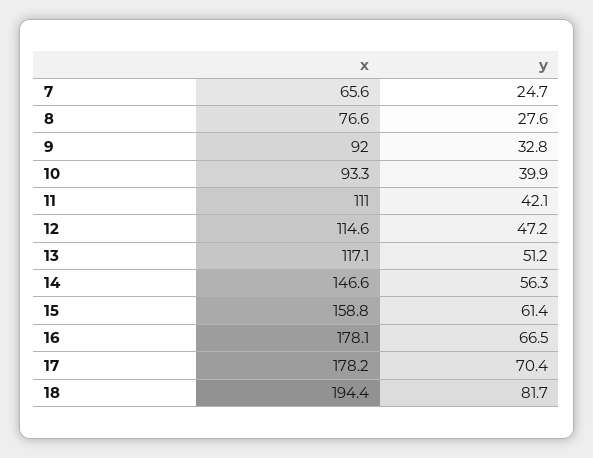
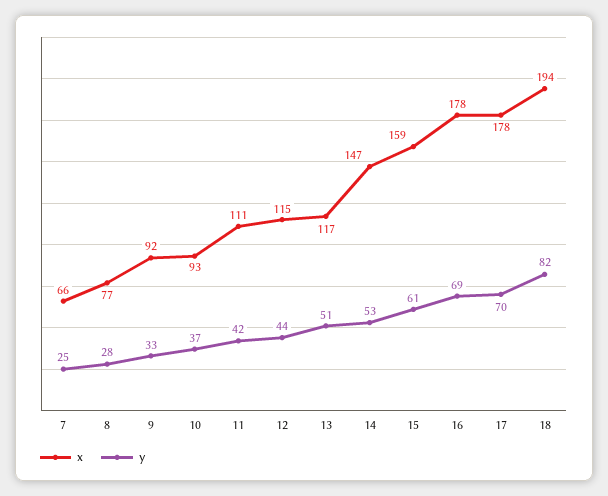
  {
    "x": {
      "7": 65.6,
      "8": 76.6,
      "9": 92,
      "10": 93.3,
      "11": 111,
      "12": 114.6,
      "13": 117.1,
      "14": 146.6,
      "15": 158.8,
      "16": 178.1,
      "17": 178.2,
      "18": 194.4
    },
    "y": {
      "7": 24.7,
      "8": 27.6,
      "9": 32.8,
-     "10": 39.9,
+     "10": 37,
      "11": 42.1,
-     "12": 47.2,
+     "12": 44,
      "13": 51.2,
-     "14": 56.3,
+     "14": 53,
      "15": 61.4,
-     "16": 66.5,
+     "16": 69,
      "17": 70.4,
      "18": 81.7
    }
  }

